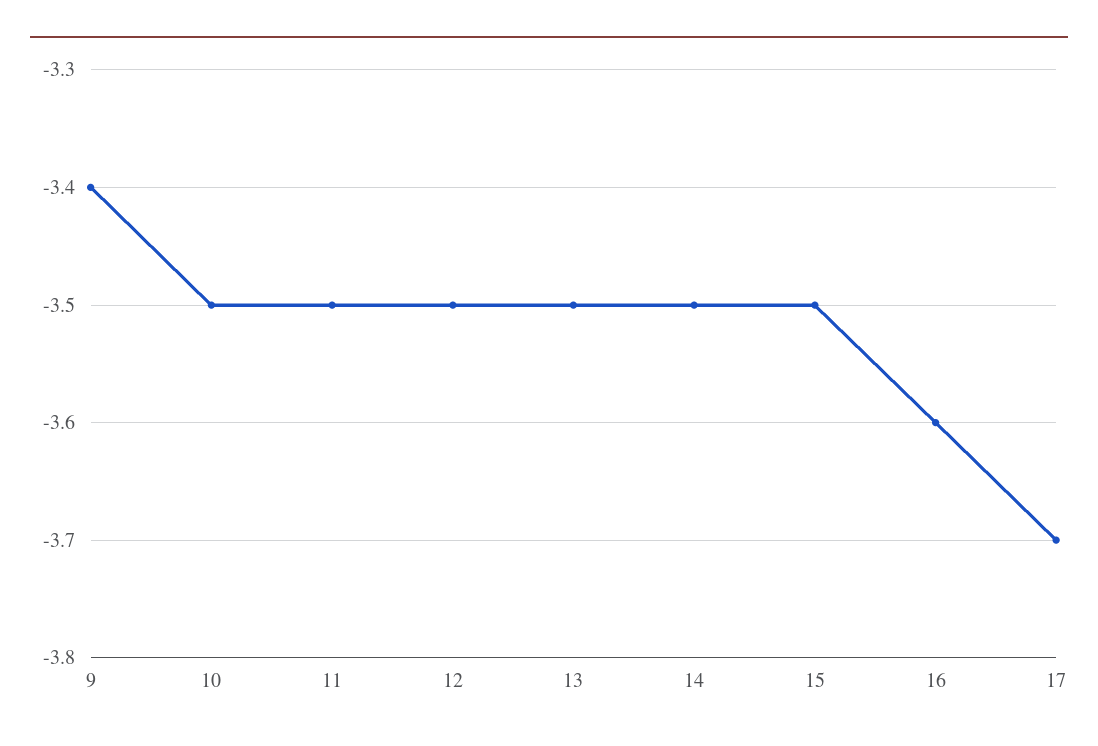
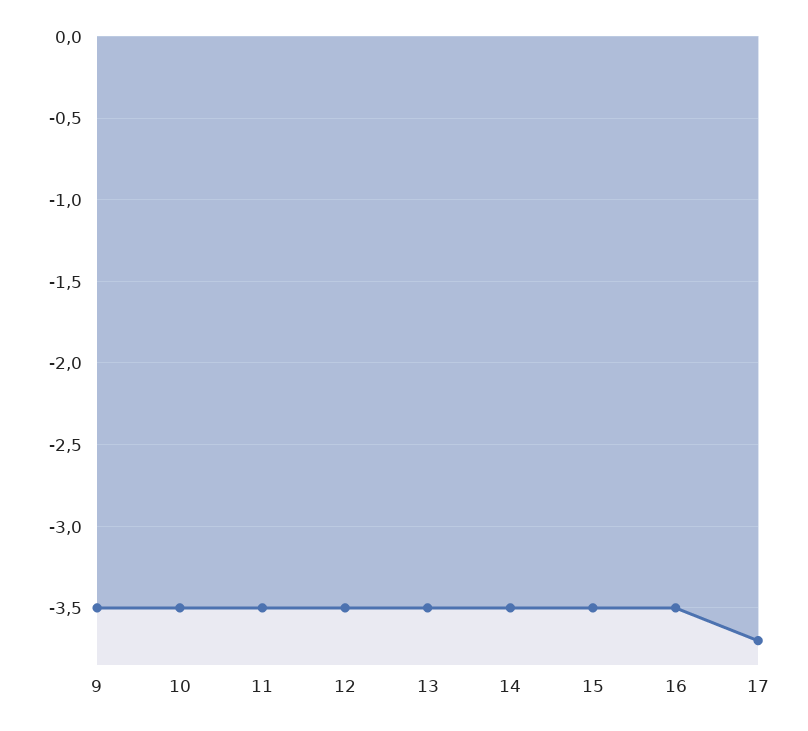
  {
-   "9": -3.4,
+   "9": -3.5,
    "10": -3.5,
    "11": -3.5,
    "12": -3.5,
    "13": -3.5,
    "14": -3.5,
    "15": -3.5,
-   "16": -3.6,
+   "16": -3.5,
    "17": -3.7
  }

